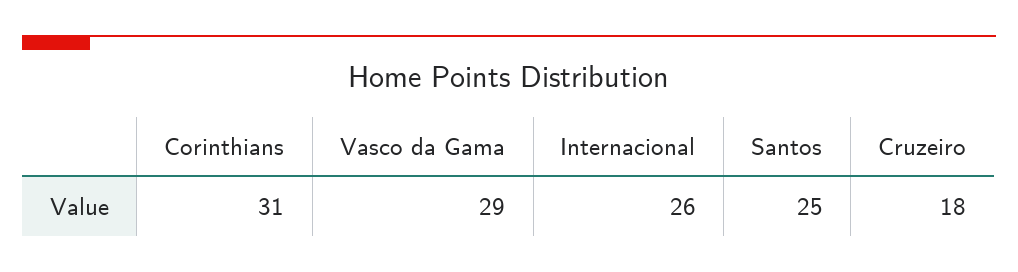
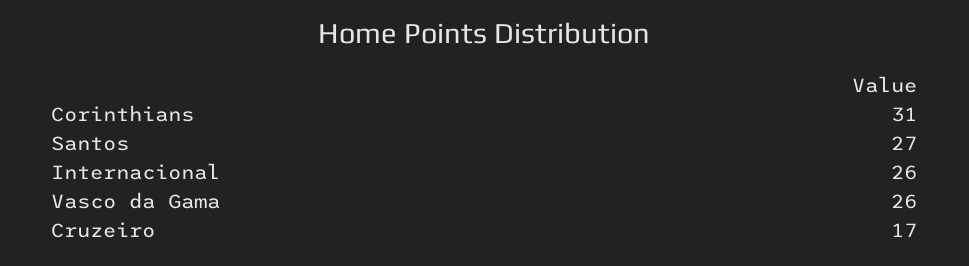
  {
    "Corinthians": 31,
-   "Vasco da Gama": 29,
+   "Vasco da Gama": 26,
    "Internacional": 26,
-   "Santos": 25,
+   "Santos": 27,
-   "Cruzeiro": 18
+   "Cruzeiro": 17
  }

